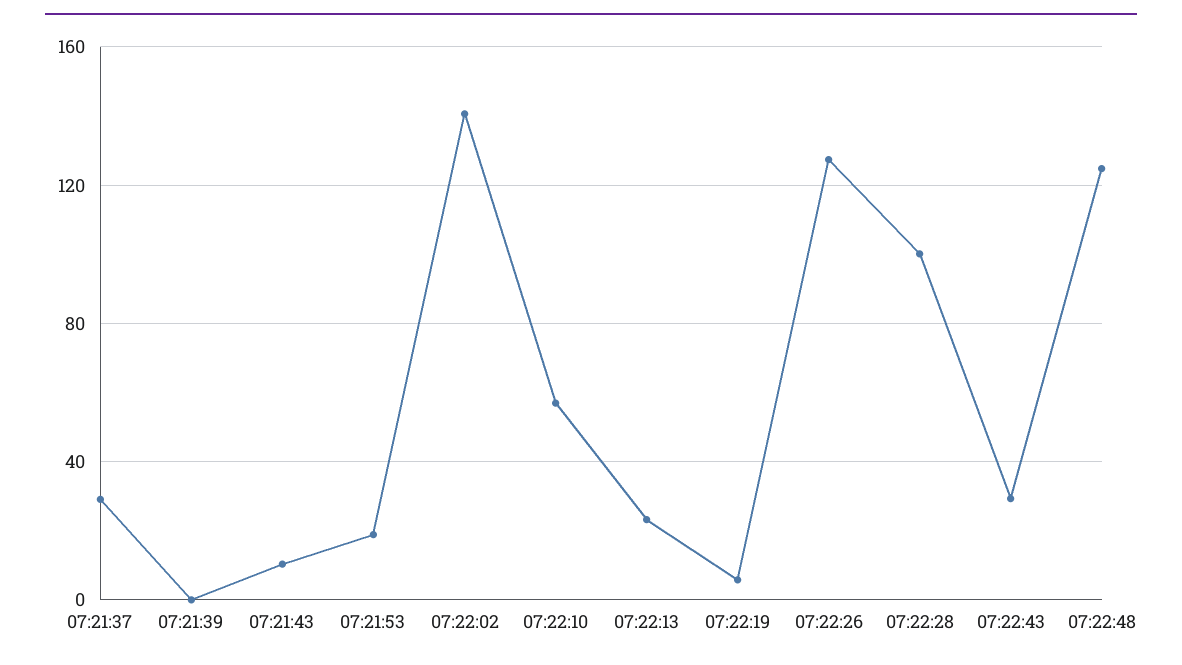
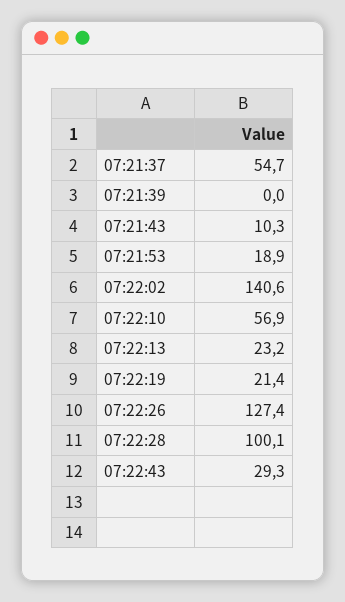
  {
-   "07:21:37": 30,
+   "07:21:37": 54.7,
    "07:21:39": 0,
    "07:21:43": 10.3,
    "07:21:53": 18.9,
    "07:22:02": 140.6,
    "07:22:10": 56.9,
    "07:22:13": 23.2,
-   "07:22:19": 5,
+   "07:22:19": 21.4,
    "07:22:26": 127.4,
    "07:22:28": 100.1,
-   "07:22:43": 29.3,
+   "07:22:43": 29.3
-   "07:22:48": 125
  }

